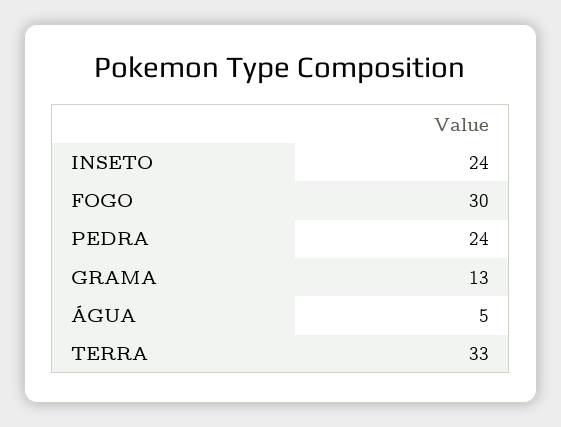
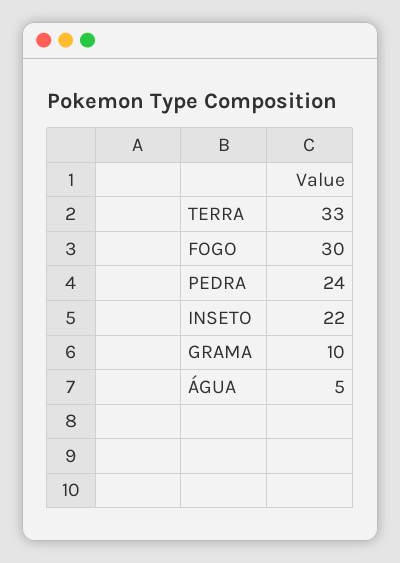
  {
-   "INSETO": 24,
+   "INSETO": 22,
    "FOGO": 30,
    "PEDRA": 24,
-   "GRAMA": 13,
+   "GRAMA": 10,
    "ÁGUA": 5,
    "TERRA": 33
  }

